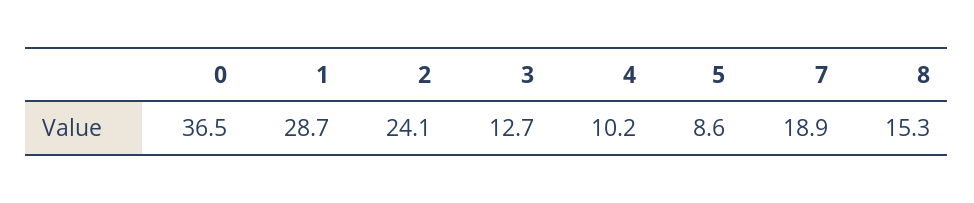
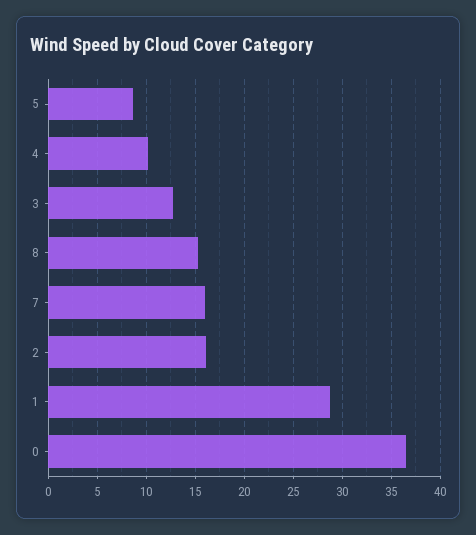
  {
    "0": 36.5,
    "1": 28.7,
-   "2": 24.1,
+   "2": 16,
    "3": 12.7,
    "4": 10.2,
    "5": 8.6,
-   "7": 18.9,
+   "7": 16,
    "8": 15.3
  }

